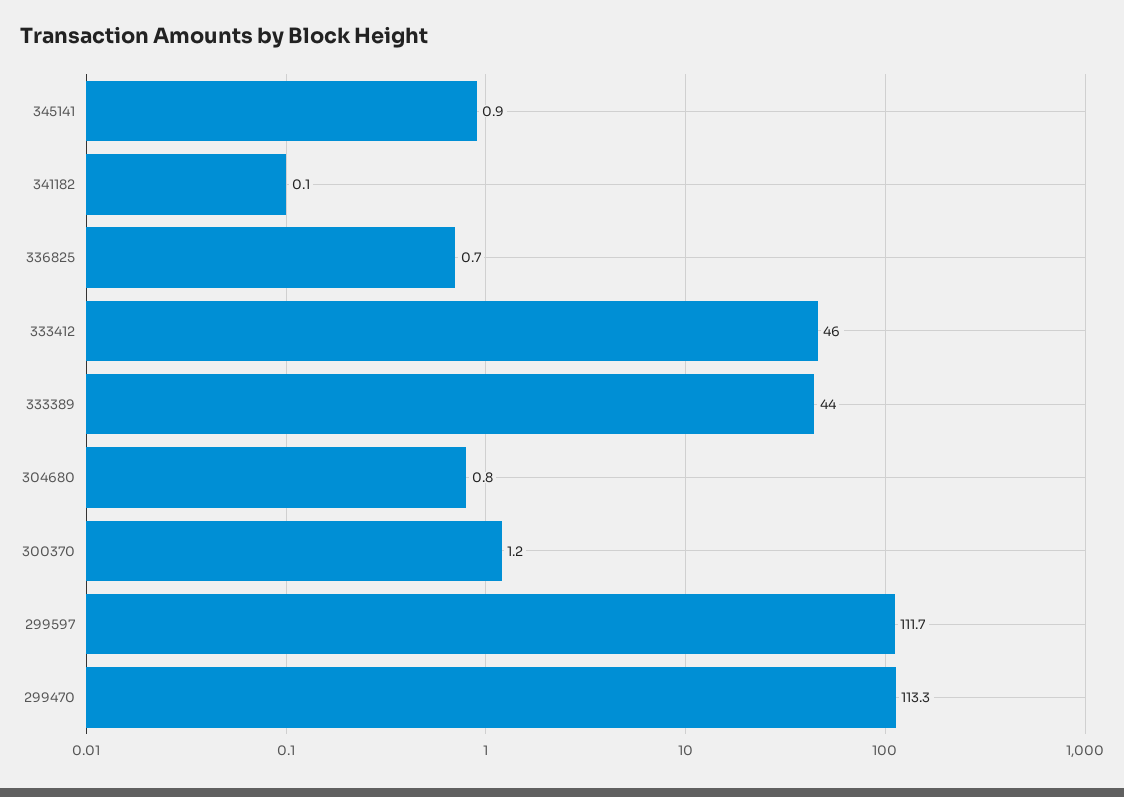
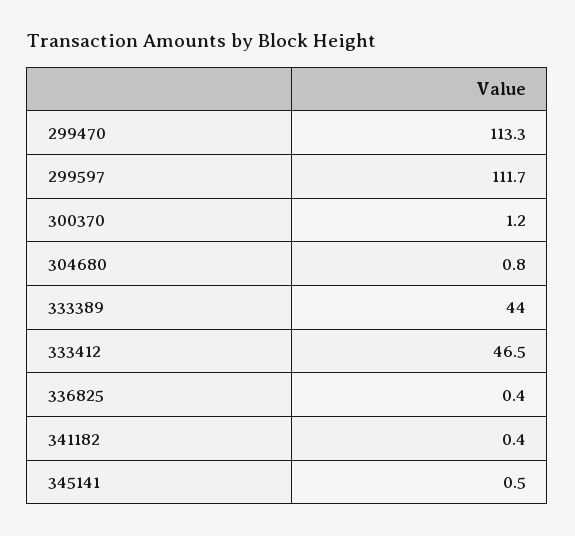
  {
-   "345141": 0.9,
+   "345141": 0.5,
-   "341182": 0.1,
+   "341182": 0.4,
-   "336825": 0.7,
+   "336825": 0.4,
-   "333412": 46,
+   "333412": 46.5,
    "333389": 44,
    "304680": 0.8,
    "300370": 1.2,
    "299597": 111.7,
    "299470": 113.3
  }

